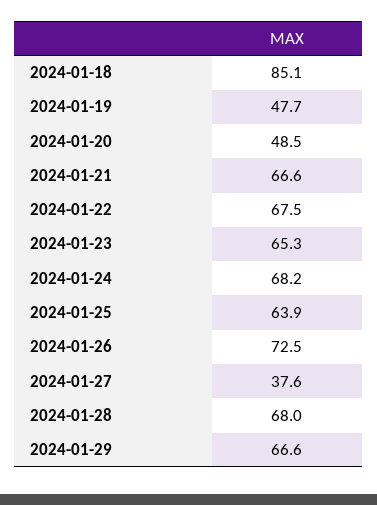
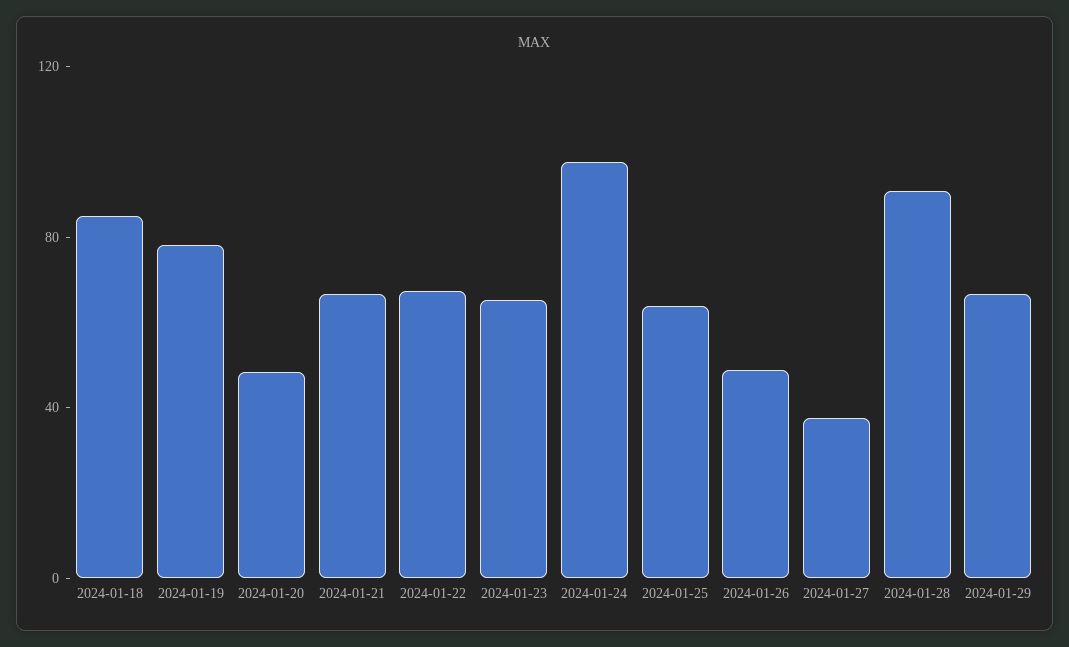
  {
    "2024-01-18": 85.1,
-   "2024-01-19": 47.7,
+   "2024-01-19": 80,
    "2024-01-20": 48.5,
    "2024-01-21": 66.6,
    "2024-01-22": 67.5,
    "2024-01-23": 65.3,
-   "2024-01-24": 68.2,
+   "2024-01-24": 100,
    "2024-01-25": 63.9,
-   "2024-01-26": 72.5,
+   "2024-01-26": 50,
    "2024-01-27": 37.6,
-   "2024-01-28": 68,
+   "2024-01-28": 90,
    "2024-01-29": 66.6
  }

